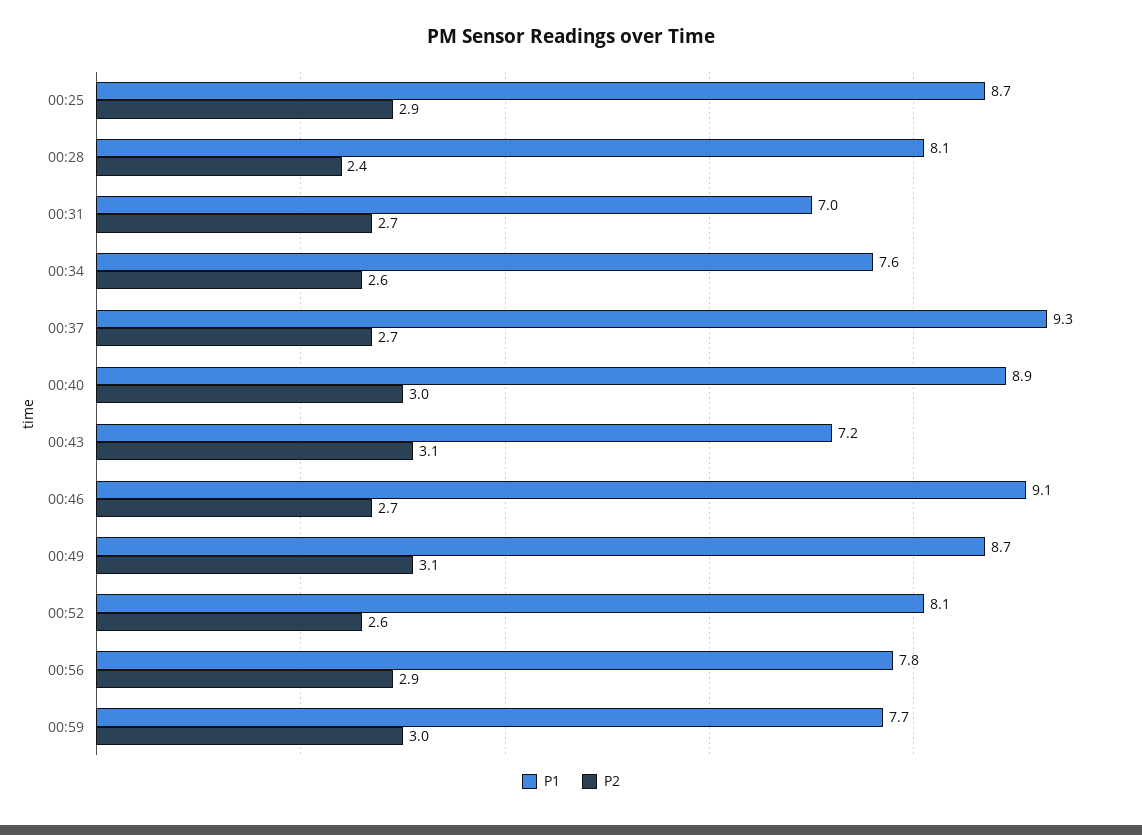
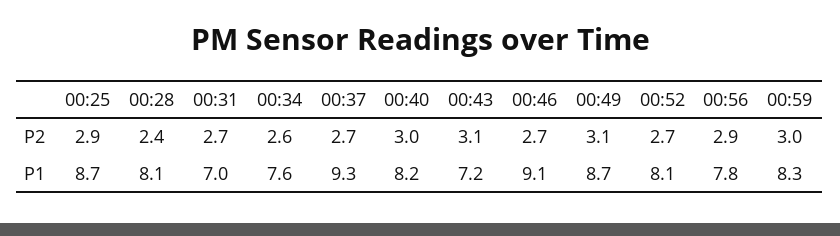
  {
    "P1": {
      "00:25": 8.7,
      "00:28": 8.1,
      "00:31": 7,
      "00:34": 7.6,
      "00:37": 9.3,
-     "00:40": 8.9,
+     "00:40": 8.2,
      "00:43": 7.2,
      "00:46": 9.1,
      "00:49": 8.7,
      "00:52": 8.1,
      "00:56": 7.8,
-     "00:59": 7.7
+     "00:59": 8.3
    },
    "P2": {
      "00:25": 2.9,
      "00:28": 2.4,
      "00:31": 2.7,
      "00:34": 2.6,
      "00:37": 2.7,
      "00:40": 3,
      "00:43": 3.1,
      "00:46": 2.7,
      "00:49": 3.1,
-     "00:52": 2.6,
+     "00:52": 2.7,
      "00:56": 2.9,
      "00:59": 3
    }
  }

